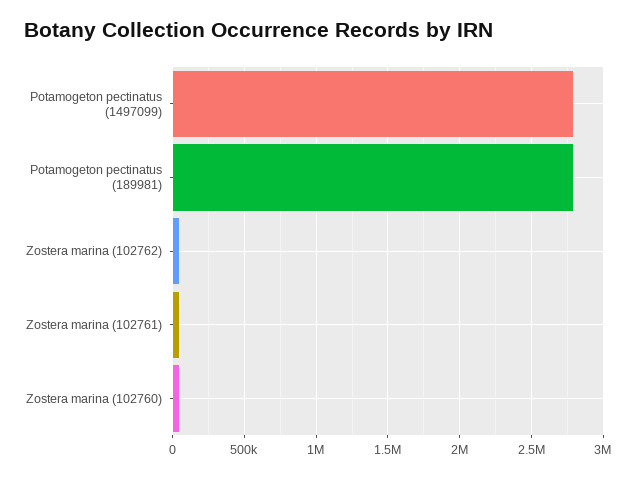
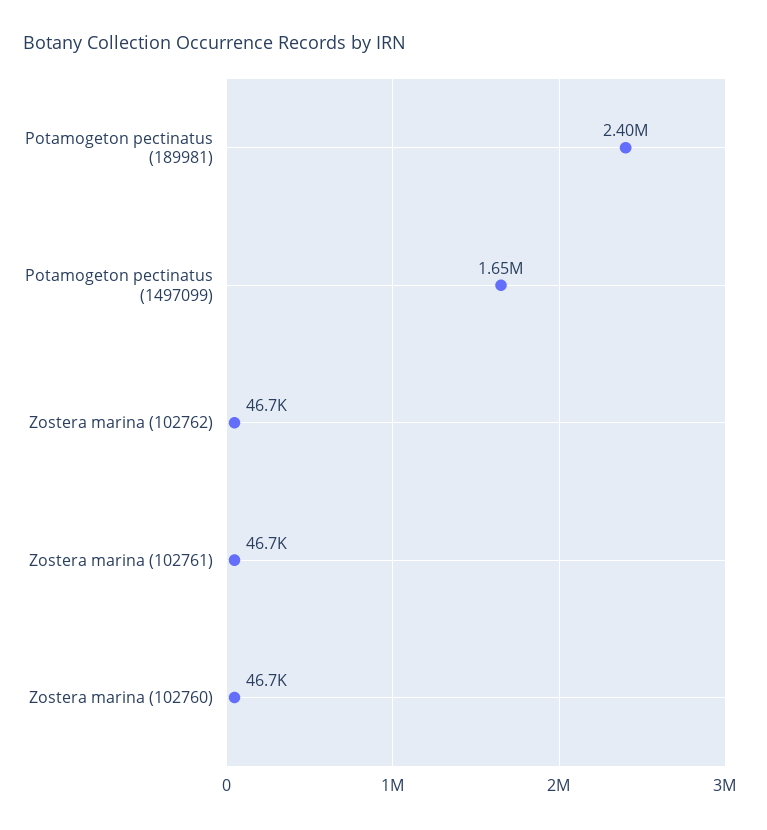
  {
-   "Potamogeton pectinatus (1497099)": 2800000,
+   "Potamogeton pectinatus (1497099)": 1650000,
-   "Potamogeton pectinatus (189981)": 2800000,
+   "Potamogeton pectinatus (189981)": 2400000,
    "Zostera marina (102762)": 46700,
    "Zostera marina (102761)": 46700,
    "Zostera marina (102760)": 46700
  }

